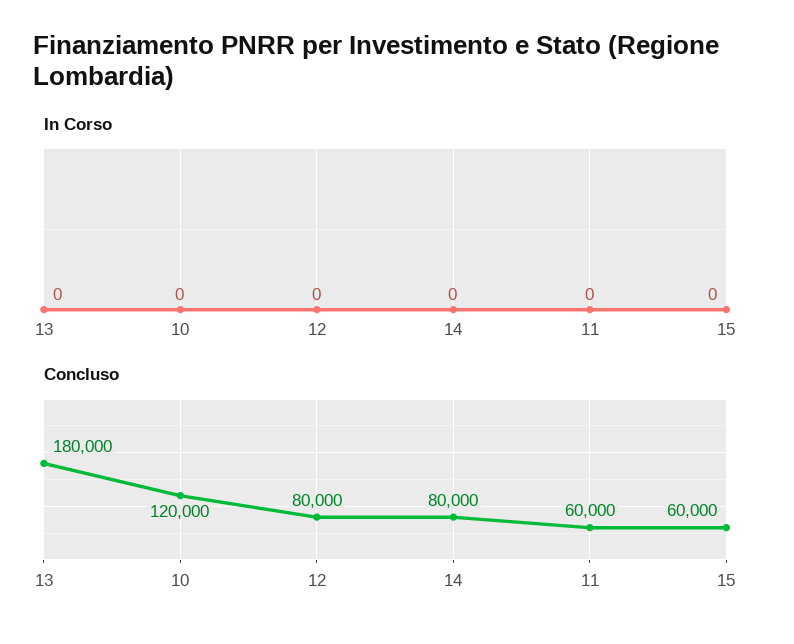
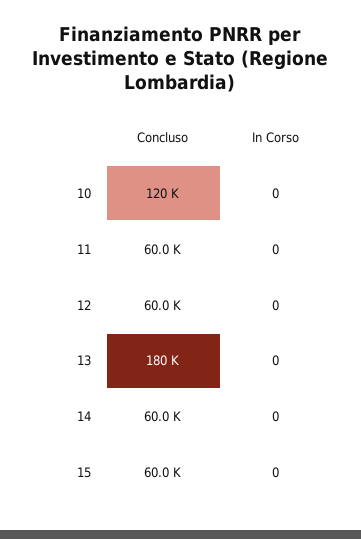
  {
    "In Corso": {
      "13": 0,
      "10": 0,
      "12": 0,
      "14": 0,
      "11": 0,
      "15": 0
    },
    "Concluso": {
      "13": 180000,
      "10": 120000,
-     "12": 80000,
+     "12": 60000,
-     "14": 80000,
+     "14": 60000,
      "11": 60000,
      "15": 60000
    }
  }

